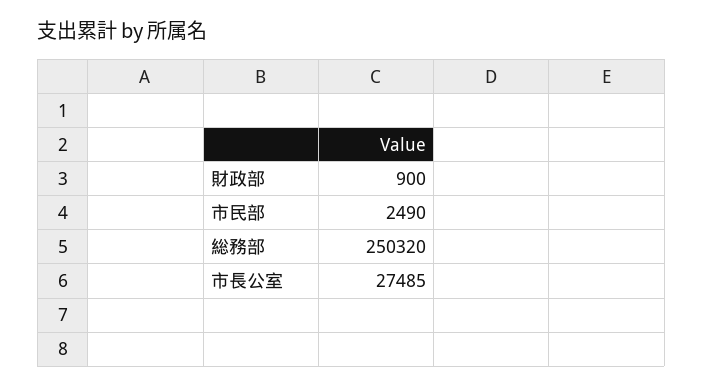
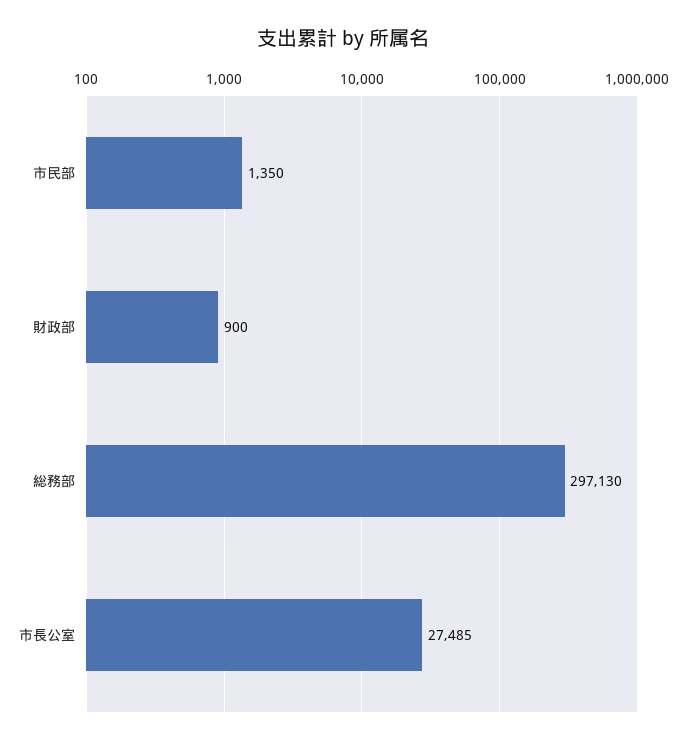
  {
    "財政部": 900,
-   "市民部": 2490,
+   "市民部": 1350,
-   "総務部": 250320,
+   "総務部": 297130,
    "市長公室": 27485
  }

